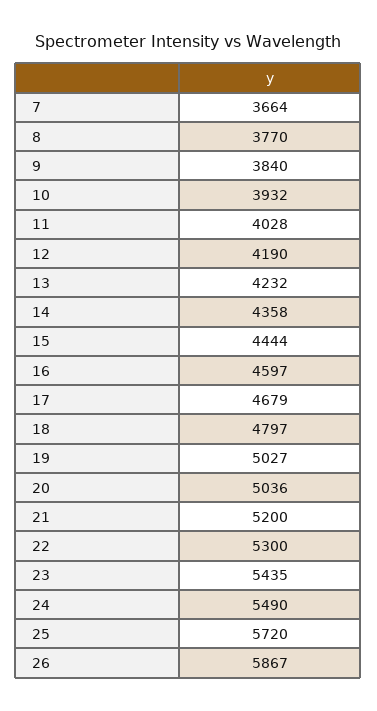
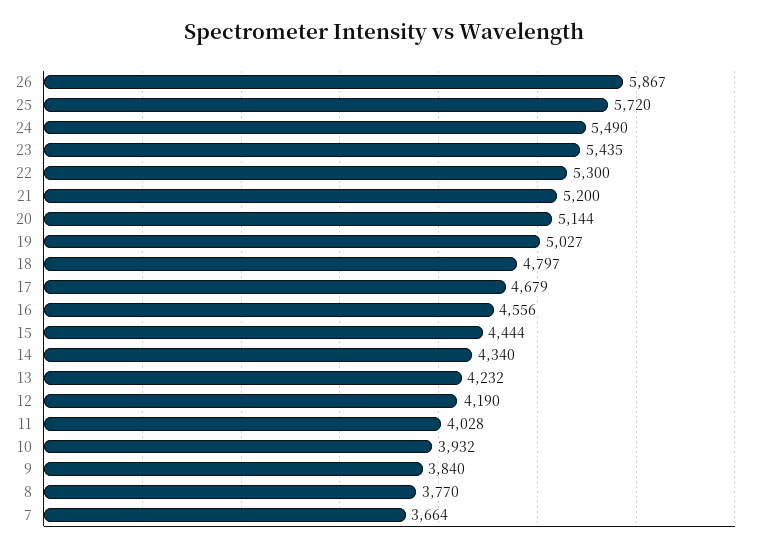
  {
    "7": 3664,
    "8": 3770,
    "9": 3840,
    "10": 3932,
    "11": 4028,
    "12": 4190,
    "13": 4232,
-   "14": 4358,
+   "14": 4340,
    "15": 4444,
-   "16": 4597,
+   "16": 4556,
    "17": 4679,
    "18": 4797,
    "19": 5027,
-   "20": 5036,
+   "20": 5144,
    "21": 5200,
    "22": 5300,
    "23": 5435,
    "24": 5490,
    "25": 5720,
    "26": 5867
  }

